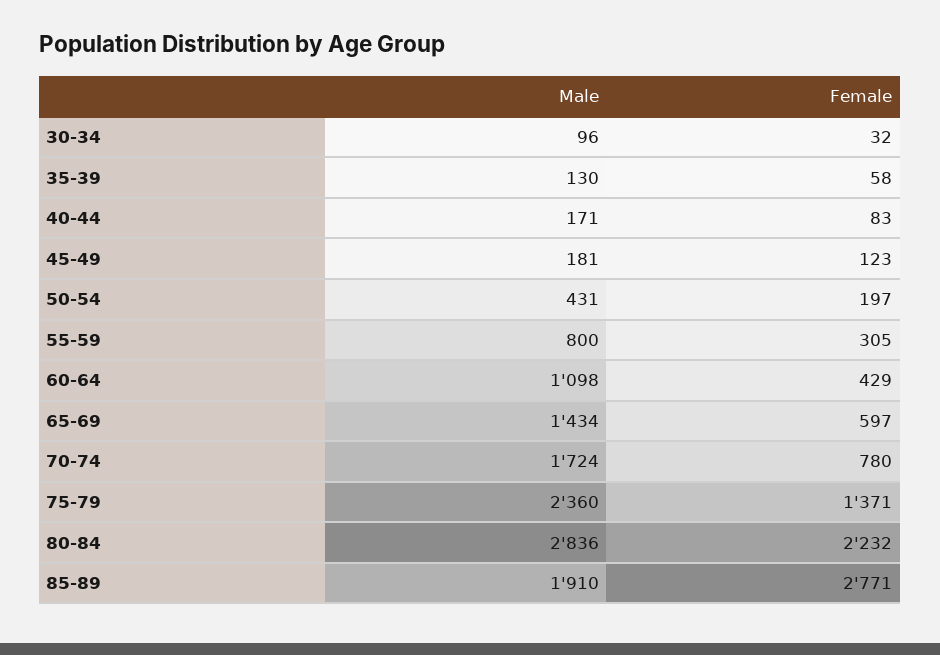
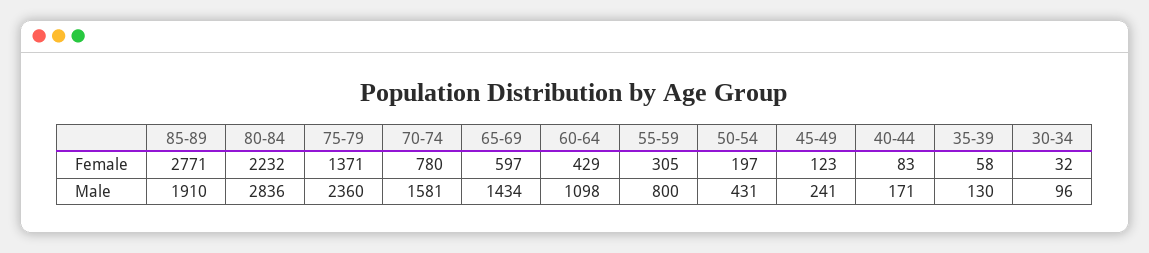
  {
    "Male": {
      "30-34": 96,
      "35-39": 130,
      "40-44": 171,
-     "45-49": 181,
+     "45-49": 241,
      "50-54": 431,
      "55-59": 800,
      "60-64": 1098,
      "65-69": 1434,
-     "70-74": 1724,
+     "70-74": 1581,
      "75-79": 2360,
      "80-84": 2836,
      "85-89": 1910
    },
    "Female": {
      "30-34": 32,
      "35-39": 58,
      "40-44": 83,
      "45-49": 123,
      "50-54": 197,
      "55-59": 305,
      "60-64": 429,
      "65-69": 597,
      "70-74": 780,
      "75-79": 1371,
      "80-84": 2232,
      "85-89": 2771
    }
  }

